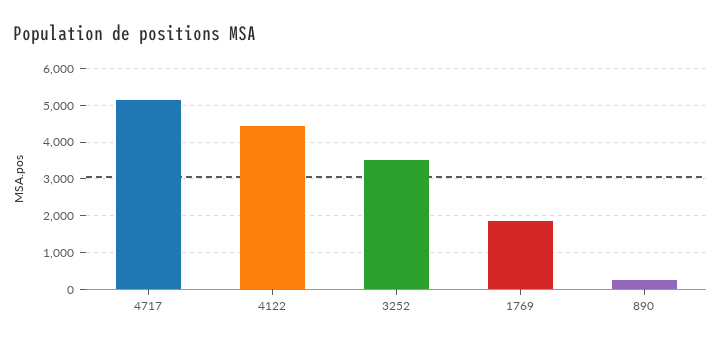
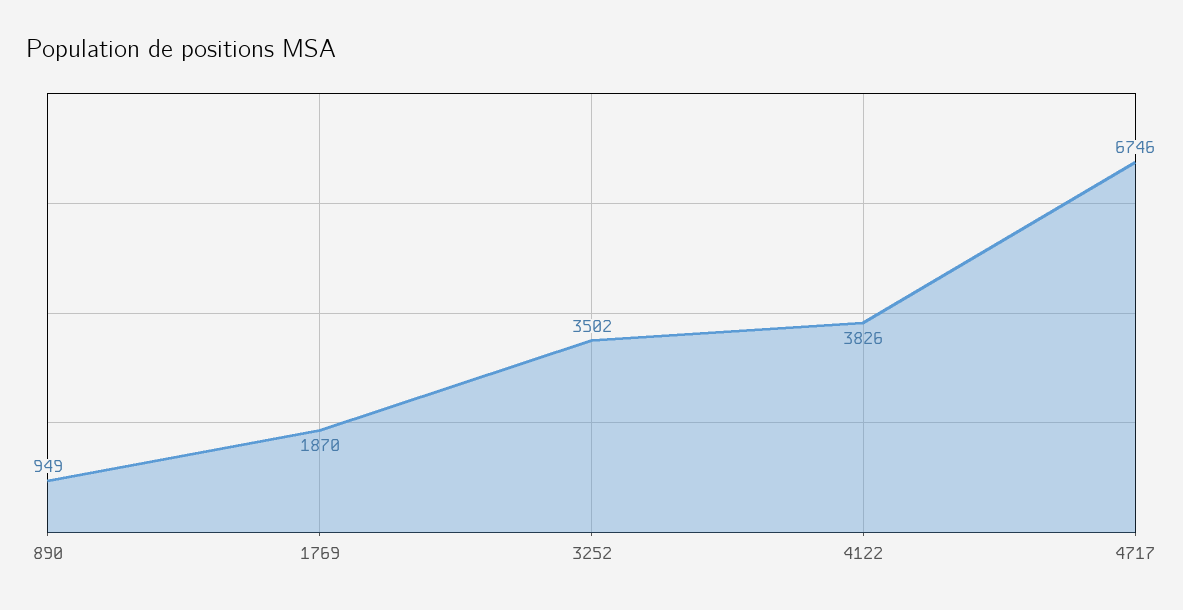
  {
-   "4717": 5200,
+   "4717": 6746,
-   "4122": 4400,
+   "4122": 3826,
    "3252": 3502,
    "1769": 1870,
-   "890": 200
+   "890": 949
  }

